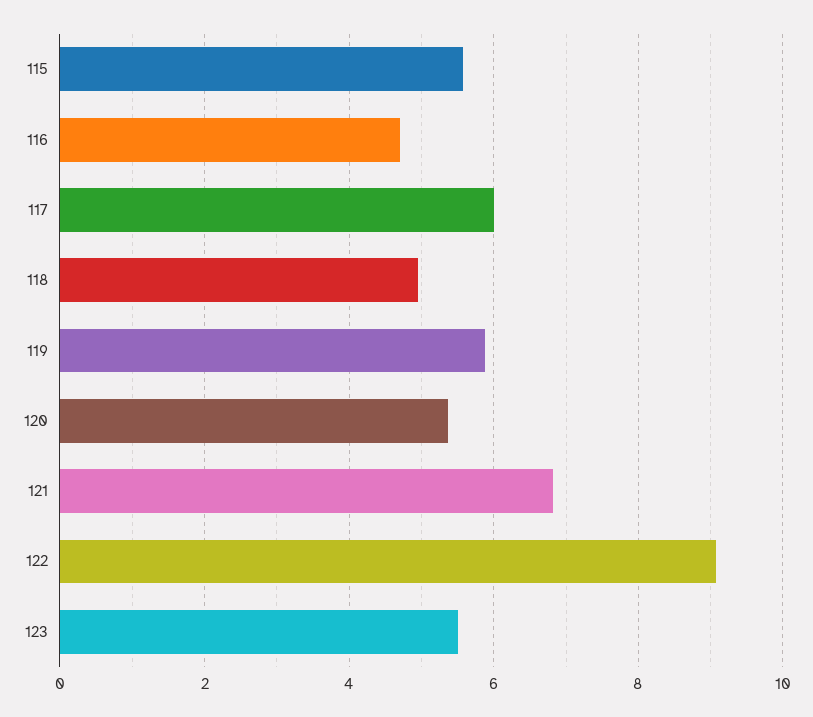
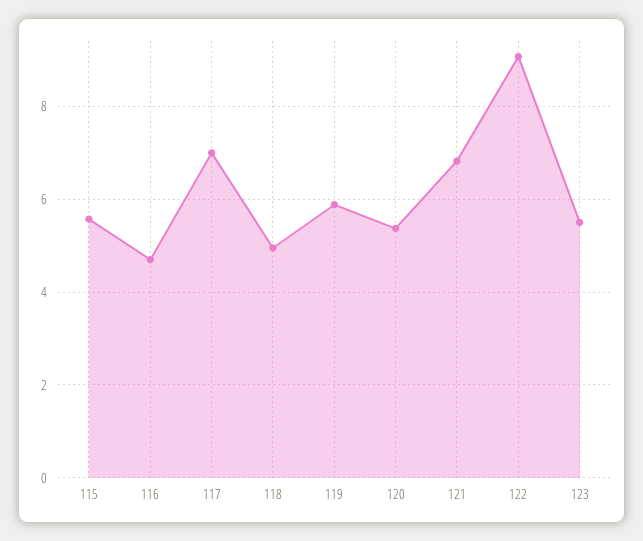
  {
    "115": 5.6,
    "116": 4.8,
-   "117": 6,
+   "117": 7,
    "118": 5,
    "119": 5.8,
    "120": 5.4,
    "121": 6.8,
    "122": 9,
    "123": 5.6
  }

